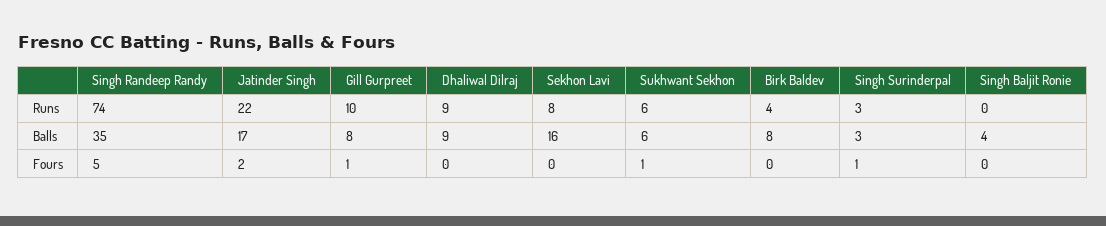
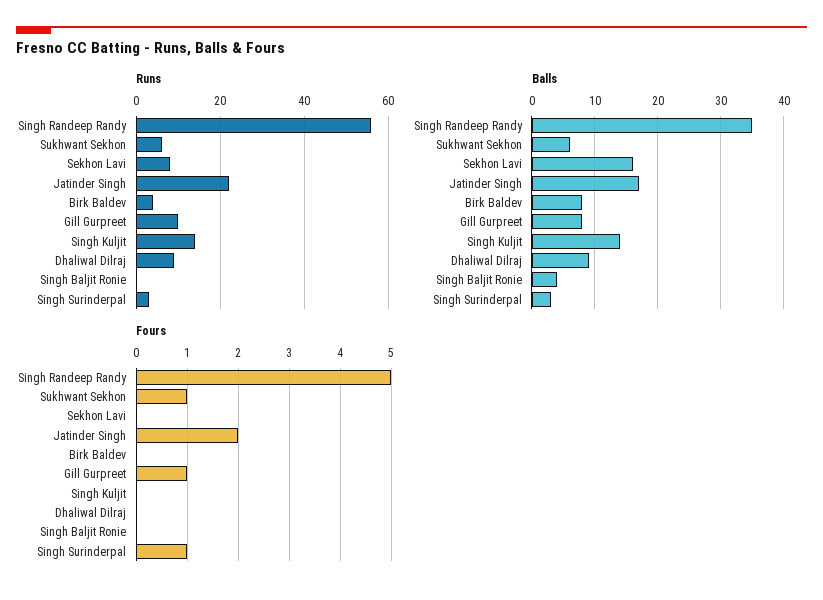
  {
    "Runs": {
-     "Singh Randeep Randy": 74,
+     "Singh Randeep Randy": 55,
      "Jatinder Singh": 22,
      "Gill Gurpreet": 10,
      "Dhaliwal Dilraj": 9,
      "Sekhon Lavi": 8,
      "Sukhwant Sekhon": 6,
      "Birk Baldev": 4,
      "Singh Surinderpal": 3,
-     "Singh Baljit Ronie": 0
+     "Singh Baljit Ronie": 0,
+     "Singh Kuljit": 15
    },
    "Balls": {
      "Singh Randeep Randy": 35,
      "Jatinder Singh": 17,
      "Gill Gurpreet": 8,
      "Dhaliwal Dilraj": 9,
      "Sekhon Lavi": 16,
      "Sukhwant Sekhon": 6,
      "Birk Baldev": 8,
      "Singh Surinderpal": 3,
-     "Singh Baljit Ronie": 4
+     "Singh Baljit Ronie": 4,
+     "Singh Kuljit": 14
    },
    "Fours": {
      "Singh Randeep Randy": 5,
      "Jatinder Singh": 2,
      "Gill Gurpreet": 1,
      "Dhaliwal Dilraj": 0,
      "Sekhon Lavi": 0,
      "Sukhwant Sekhon": 1,
      "Birk Baldev": 0,
      "Singh Surinderpal": 1,
-     "Singh Baljit Ronie": 0
+     "Singh Baljit Ronie": 0,
+     "Singh Kuljit": 0
    }
  }

